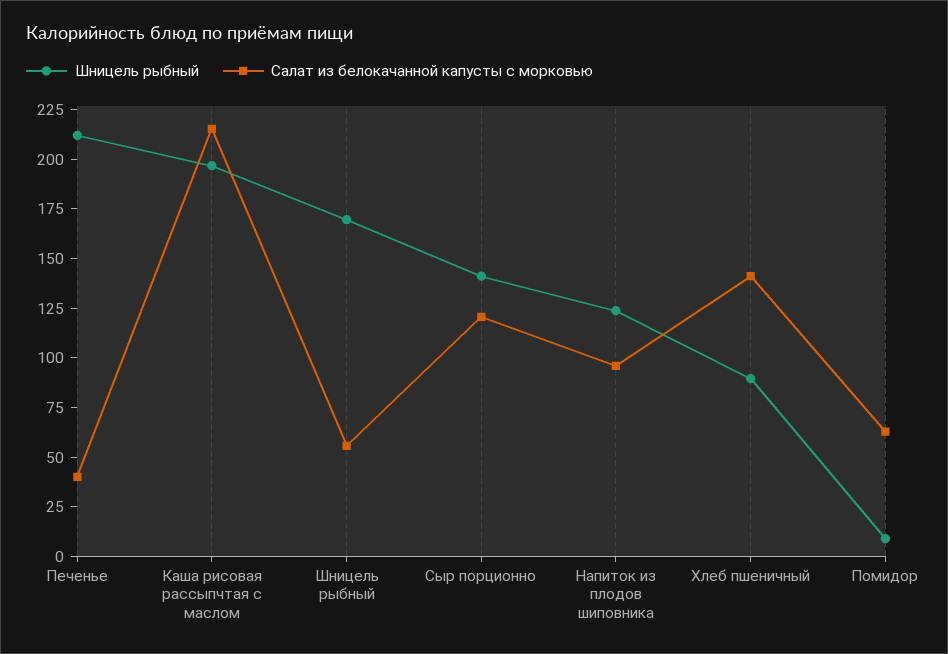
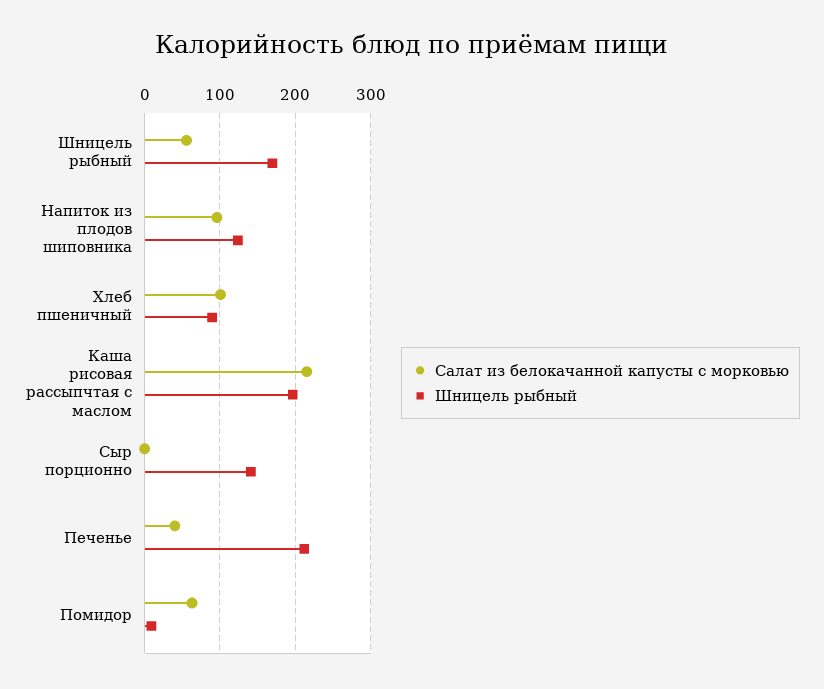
  {
    "Шницель рыбный": {
      "Печенье": 210,
      "Каша рисовая рассыпчтая с маслом": 195,
      "Шницель рыбный": 170,
      "Сыр порционно": 140,
      "Напиток из плодов шиповника": 125,
      "Хлеб пшеничный": 90,
      "Помидор": 10
    },
    "Салат из белокачанной капусты с морковью": {
      "Печенье": 40,
      "Каша рисовая рассыпчтая с маслом": 215,
      "Шницель рыбный": 55,
-     "Сыр порционно": 120,
+     "Сыр порционно": 0,
      "Напиток из плодов шиповника": 95,
-     "Хлеб пшеничный": 140,
+     "Хлеб пшеничный": 100,
      "Помидор": 65
    }
  }

